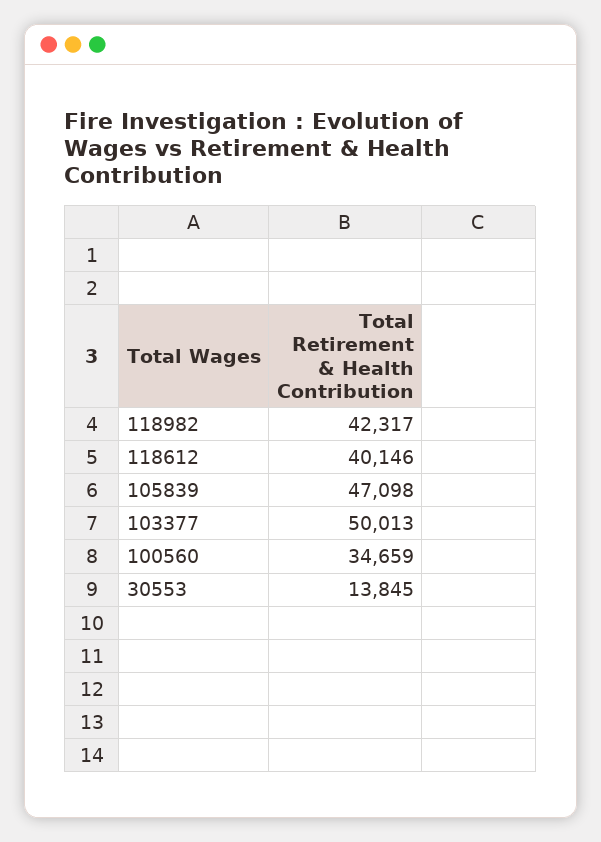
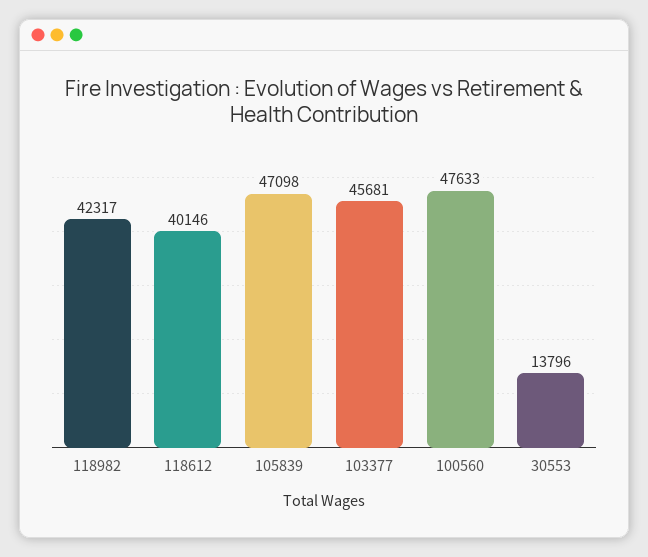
  {
    "118982": 42317,
    "118612": 40146,
    "105839": 47098,
-   "103377": 50013,
+   "103377": 45681,
-   "100560": 34659,
+   "100560": 47633,
-   "30553": 13845
+   "30553": 13796
  }

